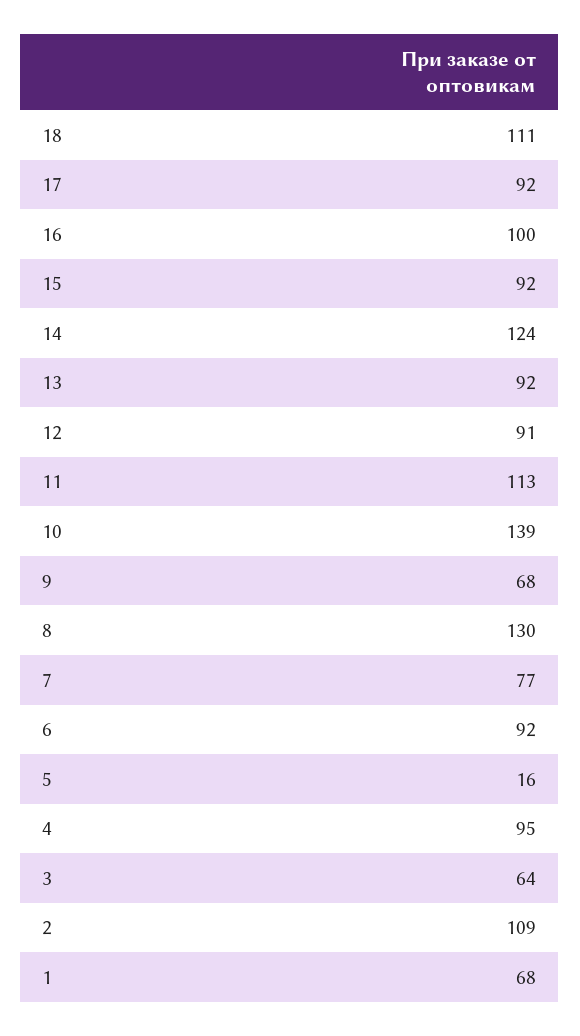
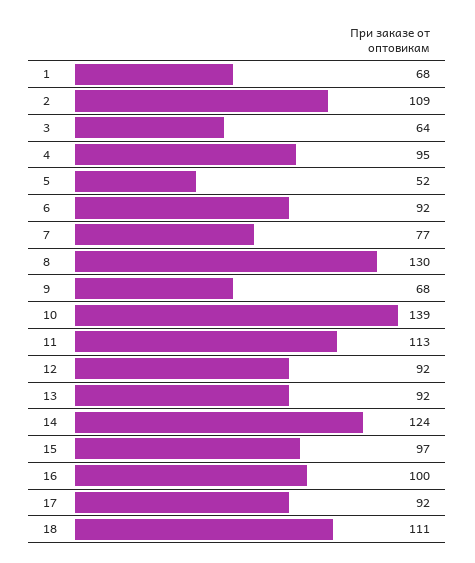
  {
    "18": 111,
    "17": 92,
    "16": 100,
-   "15": 92,
+   "15": 97,
    "14": 124,
    "13": 92,
-   "12": 91,
+   "12": 92,
    "11": 113,
    "10": 139,
    "9": 68,
    "8": 130,
    "7": 77,
    "6": 92,
-   "5": 16,
+   "5": 52,
    "4": 95,
    "3": 64,
    "2": 109,
    "1": 68
  }

